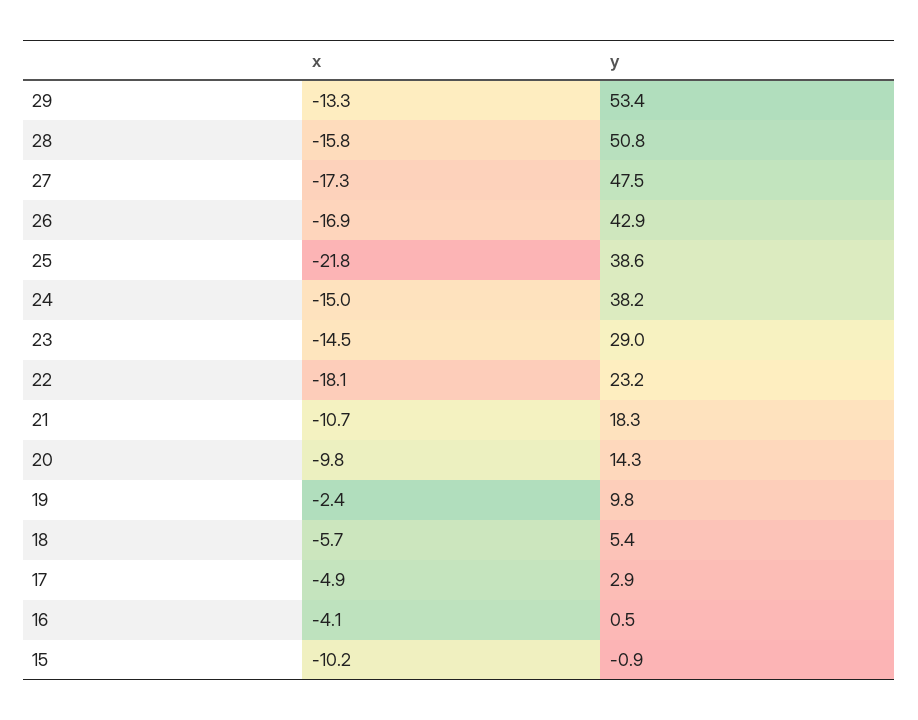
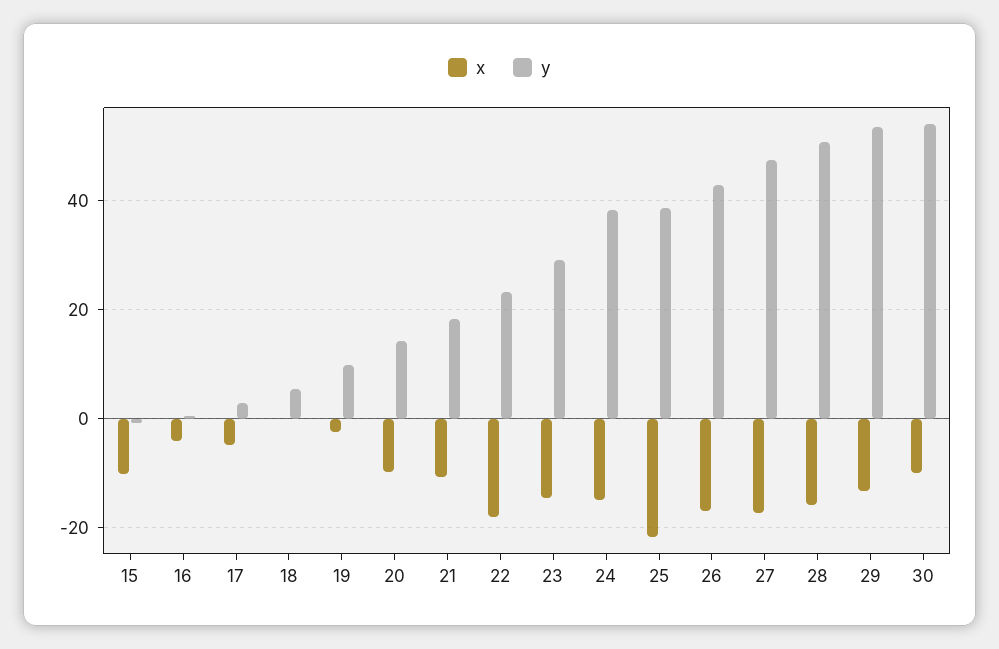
  {
    "x": {
      "29": -13.3,
      "28": -15.8,
      "27": -17.3,
      "26": -16.9,
      "25": -21.8,
      "24": -15,
      "23": -14.5,
      "22": -18.1,
      "21": -10.7,
      "20": -9.8,
      "19": -2.4,
-     "18": -5.7,
+     "18": 0,
      "17": -4.9,
      "16": -4.1,
-     "15": -10.2
+     "15": -10.2,
+     "30": -10
    },
    "y": {
      "29": 53.4,
      "28": 50.8,
      "27": 47.5,
      "26": 42.9,
      "25": 38.6,
      "24": 38.2,
      "23": 29,
      "22": 23.2,
      "21": 18.3,
      "20": 14.3,
      "19": 9.8,
      "18": 5.4,
      "17": 2.9,
      "16": 0.5,
-     "15": -0.9
+     "15": -0.9,
+     "30": 54
    }
  }

